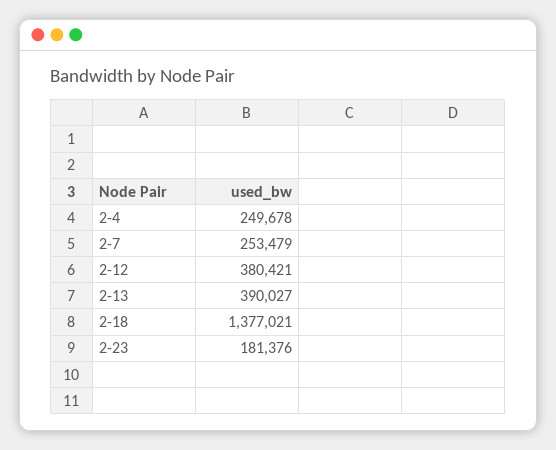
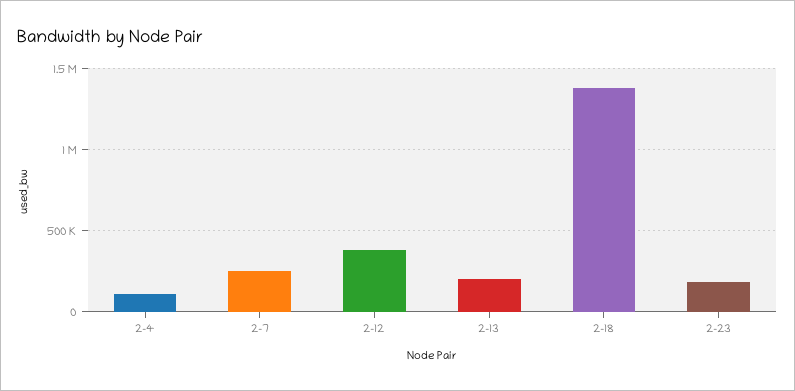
  {
-   "2-4": 249678,
+   "2-4": 100000,
    "2-7": 253479,
    "2-12": 380421,
-   "2-13": 390027,
+   "2-13": 200000,
    "2-18": 1377021,
    "2-23": 181376
  }

